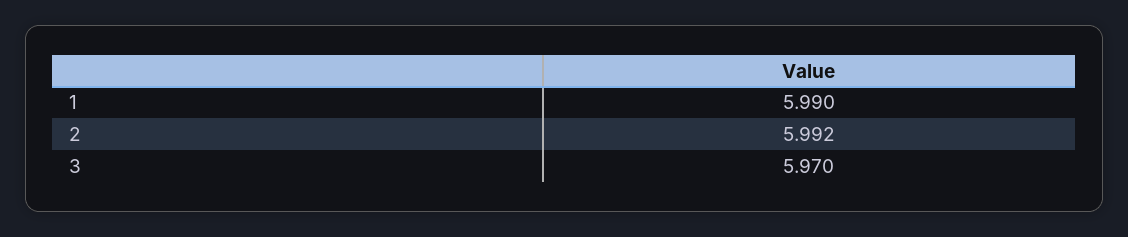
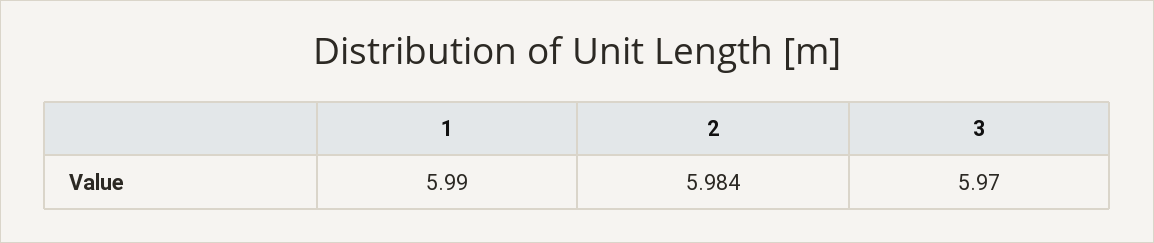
  {
    "1": 5.99,
-   "2": 5.992,
+   "2": 5.984,
    "3": 5.97
  }

